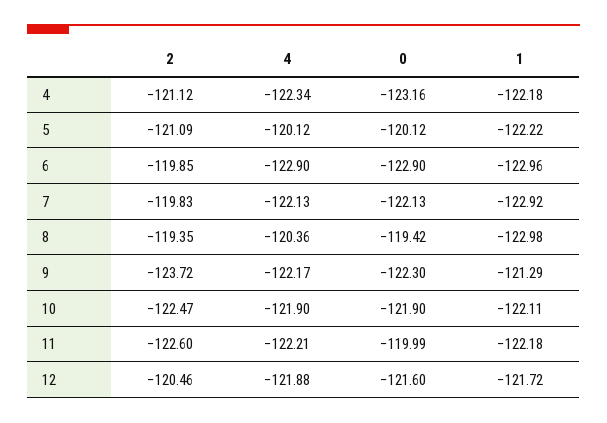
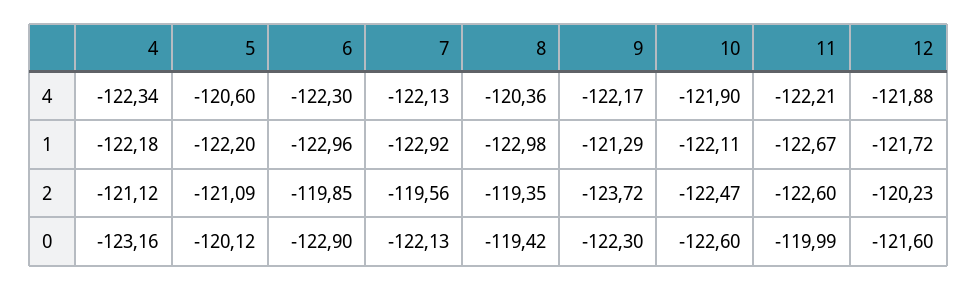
  {
    "2": {
      "4": -121.12,
      "5": -121.09,
      "6": -119.85,
-     "7": -119.83,
+     "7": -119.56,
      "8": -119.35,
      "9": -123.72,
      "10": -122.47,
      "11": -122.6,
-     "12": -120.46
+     "12": -120.23
    },
    "4": {
      "4": -122.34,
-     "5": -120.12,
+     "5": -120.6,
-     "6": -122.9,
+     "6": -122.3,
      "7": -122.13,
      "8": -120.36,
      "9": -122.17,
      "10": -121.9,
      "11": -122.21,
      "12": -121.88
    },
    "0": {
      "4": -123.16,
      "5": -120.12,
      "6": -122.9,
      "7": -122.13,
      "8": -119.42,
      "9": -122.3,
-     "10": -121.9,
+     "10": -122.6,
      "11": -119.99,
      "12": -121.6
    },
    "1": {
      "4": -122.18,
-     "5": -122.22,
+     "5": -122.2,
      "6": -122.96,
      "7": -122.92,
      "8": -122.98,
      "9": -121.29,
      "10": -122.11,
-     "11": -122.18,
+     "11": -122.67,
      "12": -121.72
    }
  }

